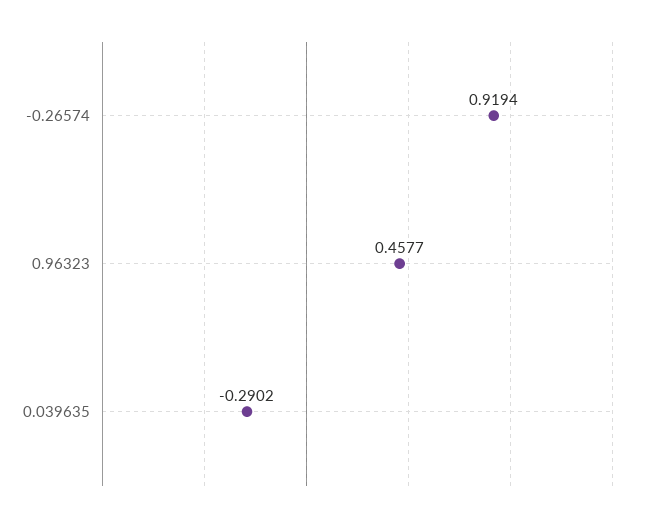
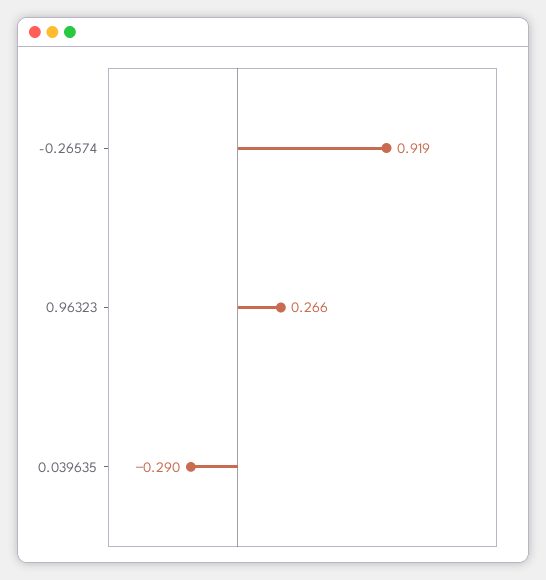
  {
    "-0.26574": 0.9194,
-   "0.96323": 0.4577,
+   "0.96323": 0.266,
    "0.039635": -0.2902
  }

